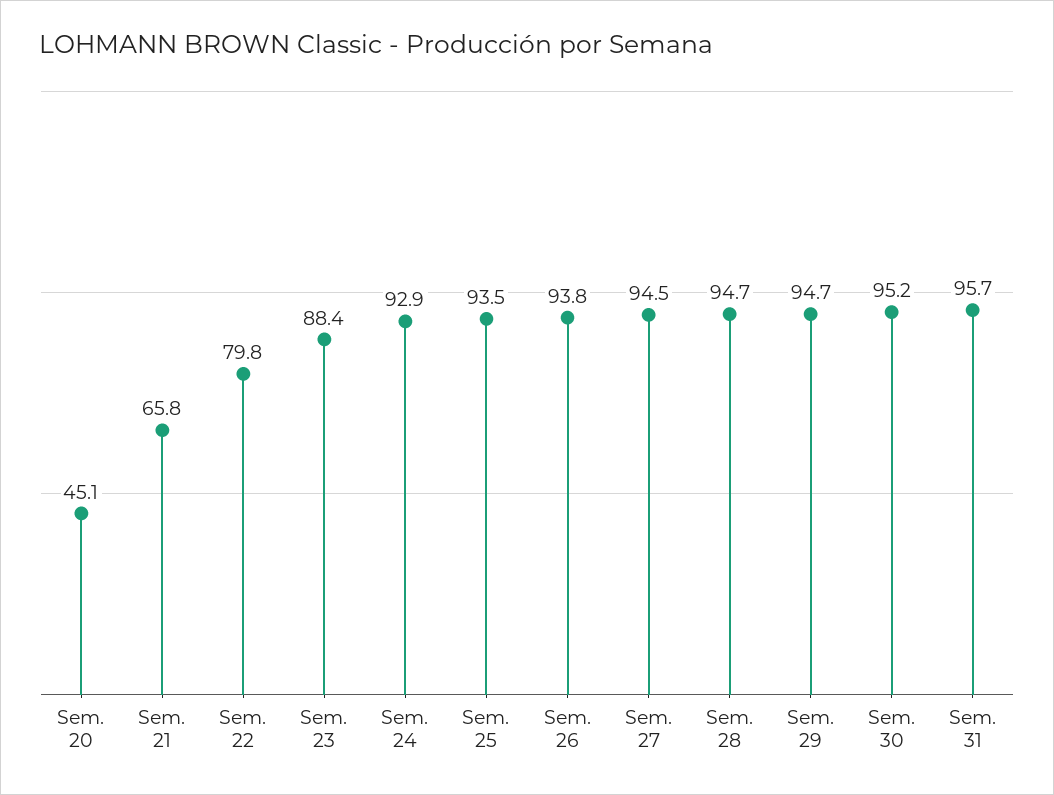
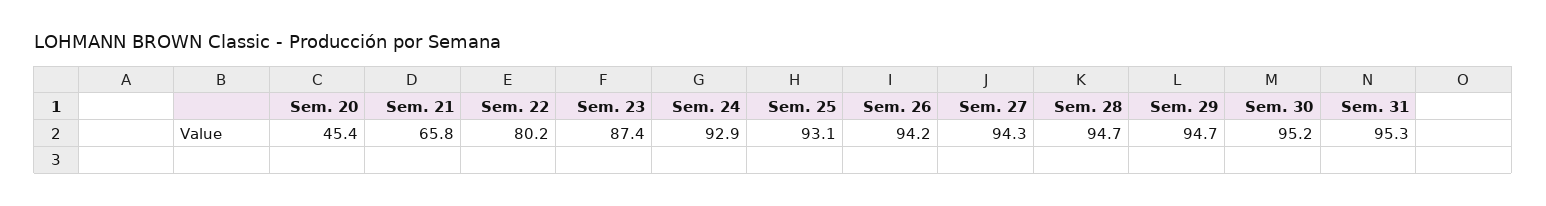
  {
-   "Sem. 20": 45.1,
+   "Sem. 20": 45.4,
    "Sem. 21": 65.8,
-   "Sem. 22": 79.8,
+   "Sem. 22": 80.2,
-   "Sem. 23": 88.4,
+   "Sem. 23": 87.4,
    "Sem. 24": 92.9,
-   "Sem. 25": 93.5,
+   "Sem. 25": 93.1,
-   "Sem. 26": 93.8,
+   "Sem. 26": 94.2,
-   "Sem. 27": 94.5,
+   "Sem. 27": 94.3,
    "Sem. 28": 94.7,
    "Sem. 29": 94.7,
    "Sem. 30": 95.2,
-   "Sem. 31": 95.7
+   "Sem. 31": 95.3
  }

